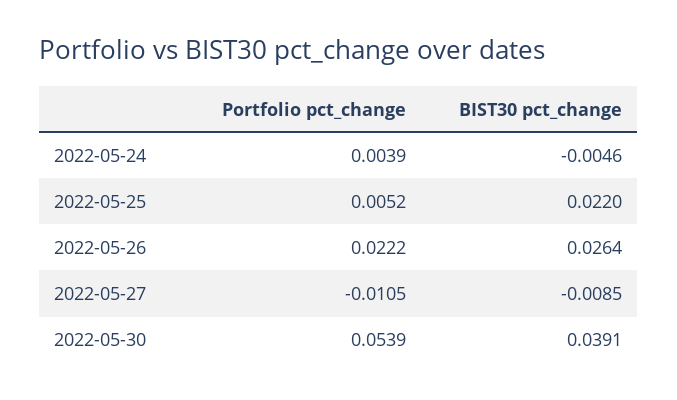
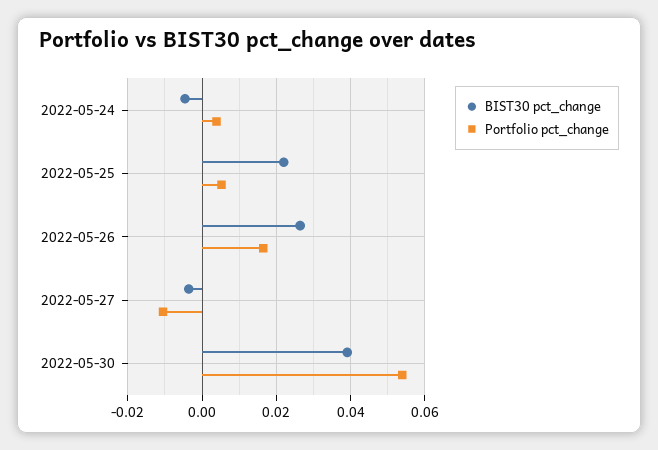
  {
    "Portfolio pct_change": {
      "2022-05-24": 0.0039,
      "2022-05-25": 0.0052,
-     "2022-05-26": 0.0222,
+     "2022-05-26": 0.016,
      "2022-05-27": -0.0105,
      "2022-05-30": 0.0539
    },
    "BIST30 pct_change": {
      "2022-05-24": -0.0046,
      "2022-05-25": 0.022,
      "2022-05-26": 0.0264,
-     "2022-05-27": -0.0085,
+     "2022-05-27": -0.004,
      "2022-05-30": 0.0391
    }
  }

